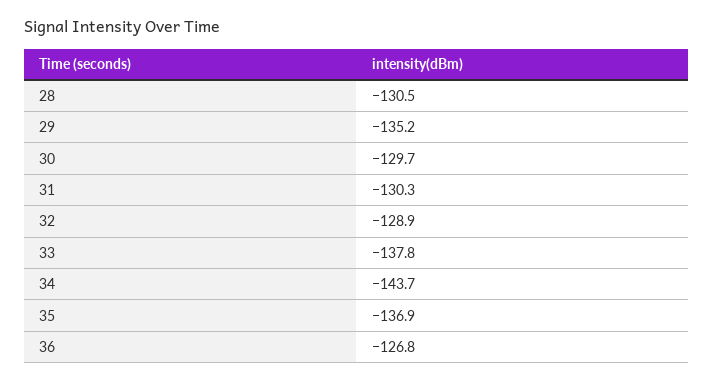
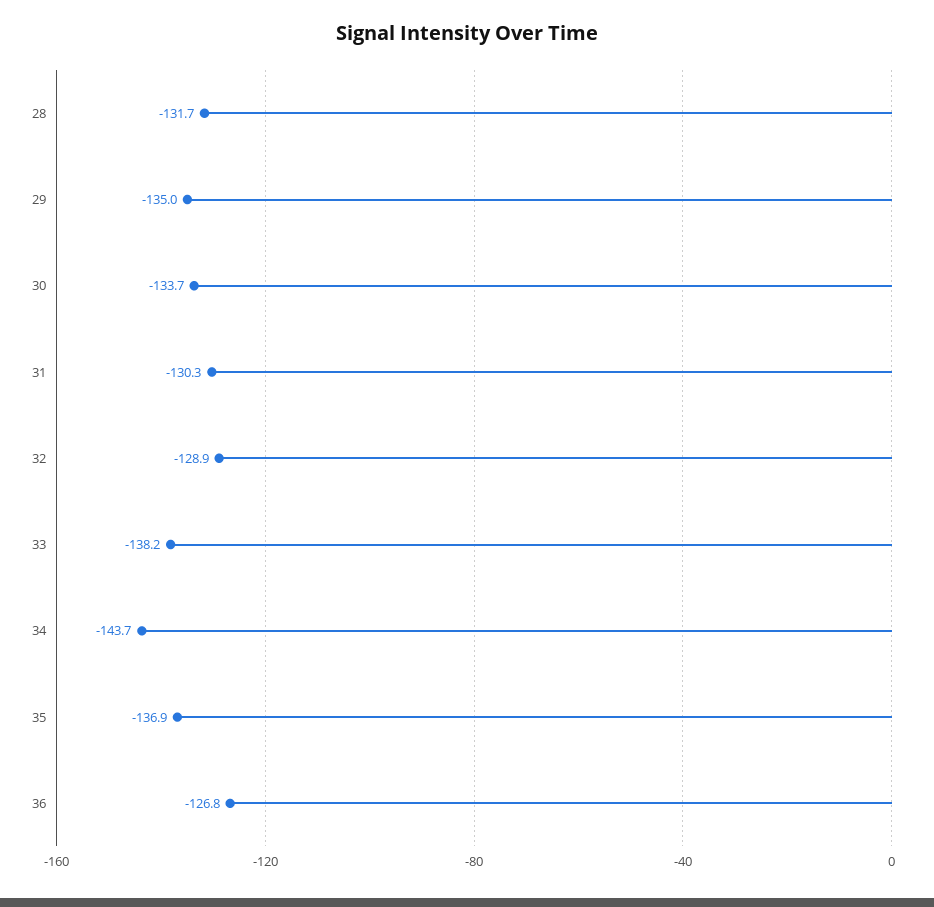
  {
-   "28": -130.5,
+   "28": -131.7,
-   "29": -135.2,
+   "29": -135,
-   "30": -129.7,
+   "30": -133.7,
    "31": -130.3,
    "32": -128.9,
-   "33": -137.8,
+   "33": -138.2,
    "34": -143.7,
    "35": -136.9,
    "36": -126.8
  }

